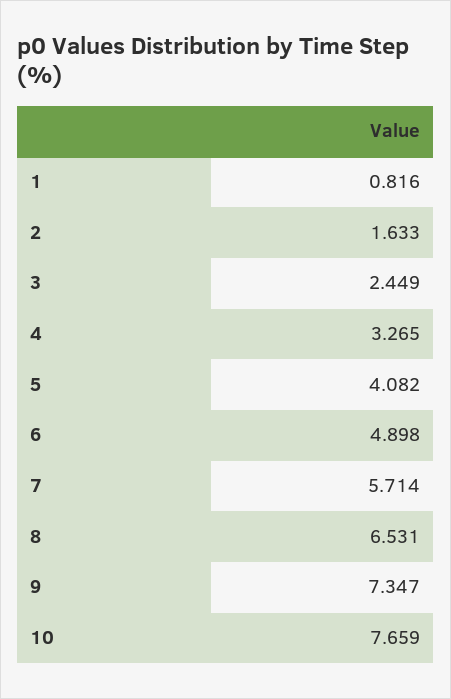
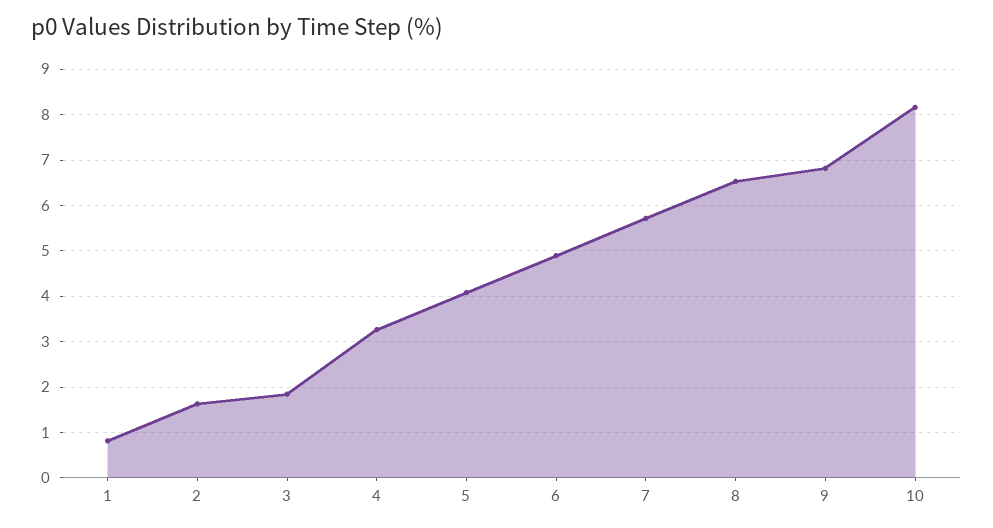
  {
    "1": 0.816,
    "2": 1.633,
-   "3": 2.449,
+   "3": 1.8,
    "4": 3.265,
    "5": 4.082,
    "6": 4.898,
    "7": 5.714,
    "8": 6.531,
-   "9": 7.347,
+   "9": 6.8,
-   "10": 7.659
+   "10": 8.2
  }

